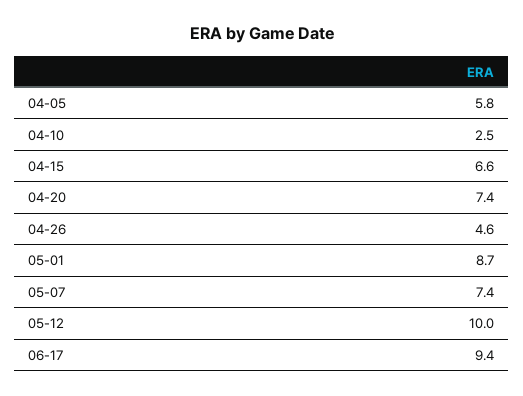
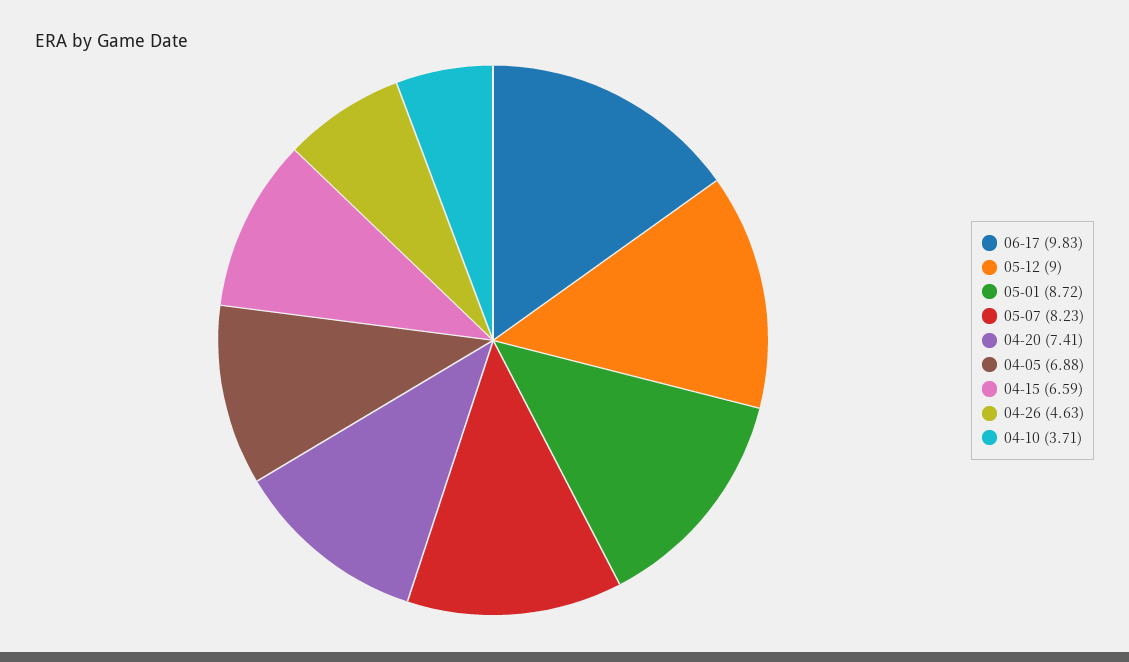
  {
-   "04-05": 5.8,
+   "04-05": 6.88,
-   "04-10": 2.5,
+   "04-10": 3.71,
    "04-15": 6.59,
    "04-20": 7.41,
    "04-26": 4.63,
    "05-01": 8.72,
-   "05-07": 7.4,
+   "05-07": 8.23,
-   "05-12": 10,
+   "05-12": 9,
-   "06-17": 9.4
+   "06-17": 9.83
  }

